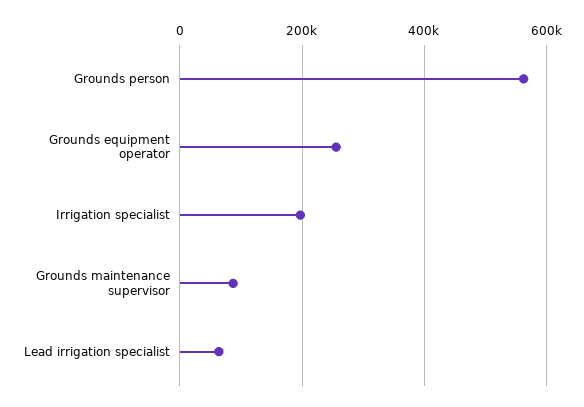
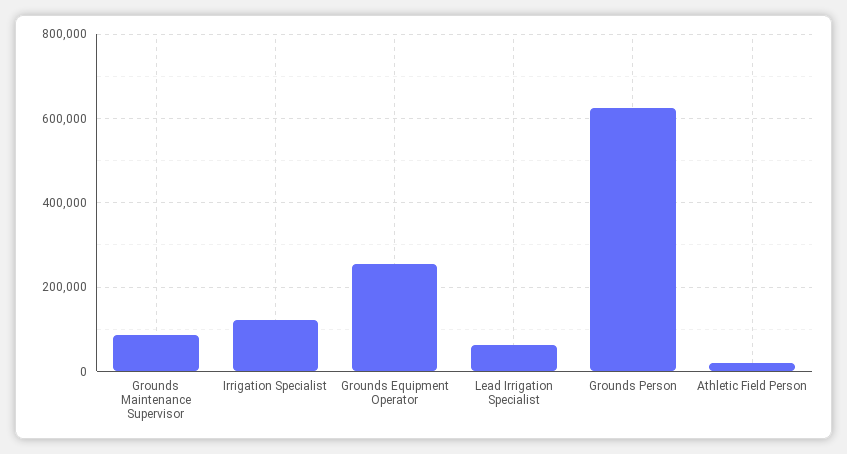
  {
-   "Grounds person": 560000,
+   "Grounds person": 620000,
    "Grounds equipment operator": 260000,
-   "Irrigation specialist": 200000,
+   "Irrigation specialist": 120000,
    "Grounds maintenance supervisor": 80000,
-   "Lead irrigation specialist": 60000
+   "Lead irrigation specialist": 60000,
+   "Athletic Field Person": 20000
  }

